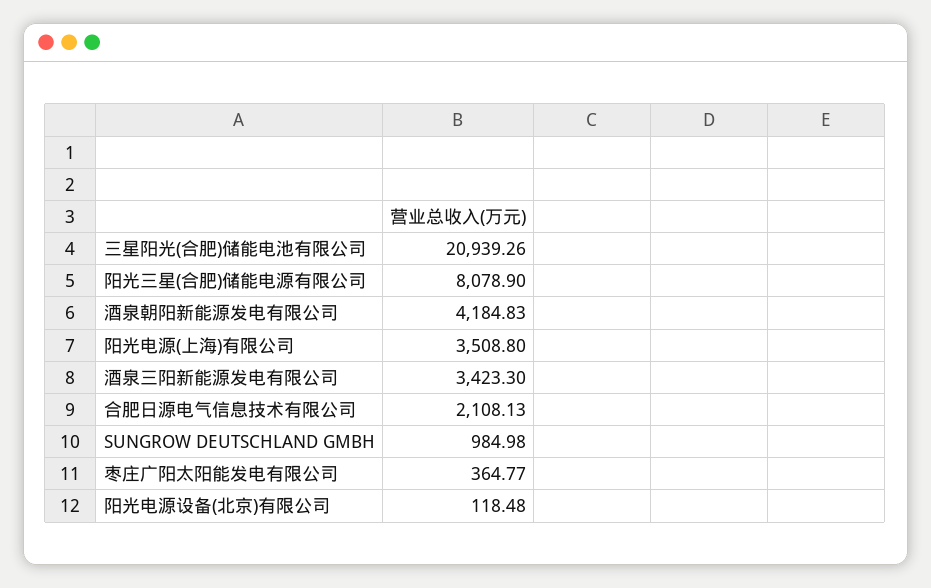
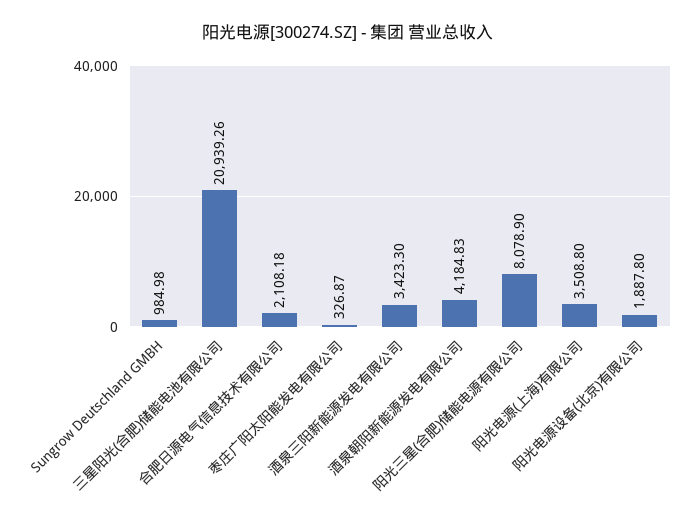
  {
    "三星阳光(合肥)储能电池有限公司": 20939.26,
    "阳光三星(合肥)储能电源有限公司": 8078.9,
    "酒泉朝阳新能源发电有限公司": 4184.83,
    "阳光电源(上海)有限公司": 3508.8,
    "酒泉三阳新能源发电有限公司": 3423.3,
-   "合肥日源电气信息技术有限公司": 2108.13,
+   "合肥日源电气信息技术有限公司": 2108.18,
    "SUNGROW DEUTSCHLAND GMBH": 984.98,
-   "枣庄广阳太阳能发电有限公司": 364.77,
+   "枣庄广阳太阳能发电有限公司": 326.87,
-   "阳光电源设备(北京)有限公司": 118.48
+   "阳光电源设备(北京)有限公司": 1887.8
  }

